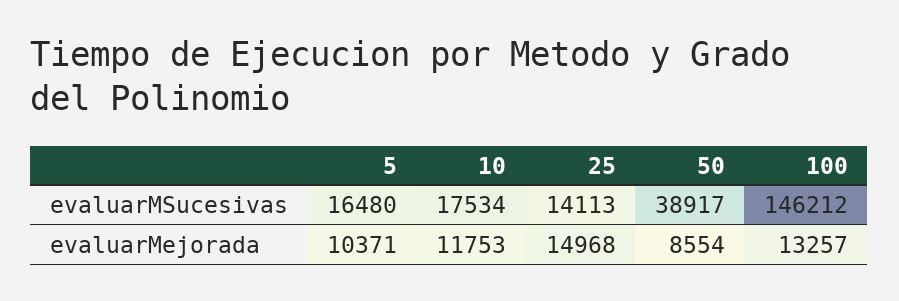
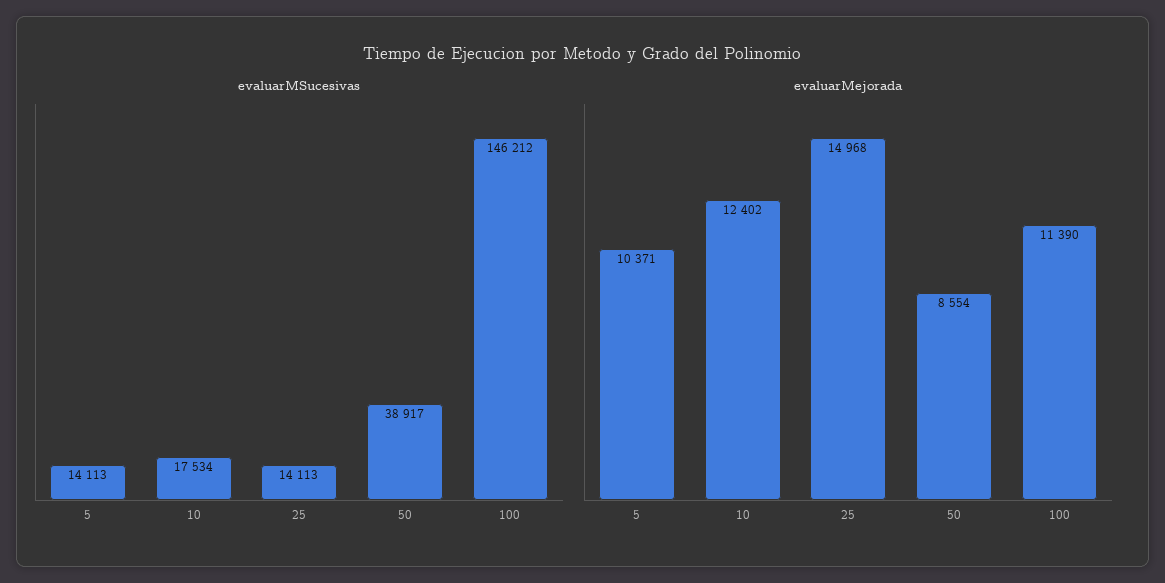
  {
    "evaluarMSucesivas": {
-     "5": 16480,
+     "5": 14113,
      "10": 17534,
      "25": 14113,
      "50": 38917,
      "100": 146212
    },
    "evaluarMejorada": {
      "5": 10371,
-     "10": 11753,
+     "10": 12402,
      "25": 14968,
      "50": 8554,
-     "100": 13257
+     "100": 11390
    }
  }

